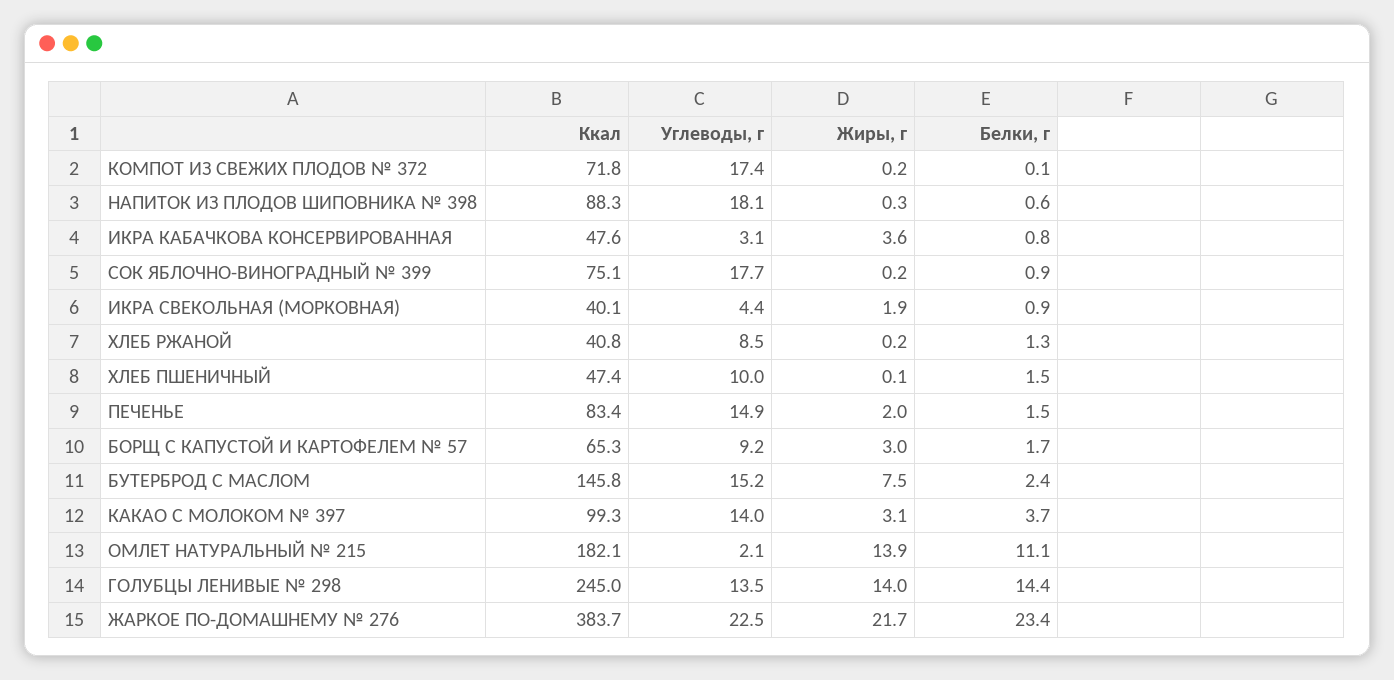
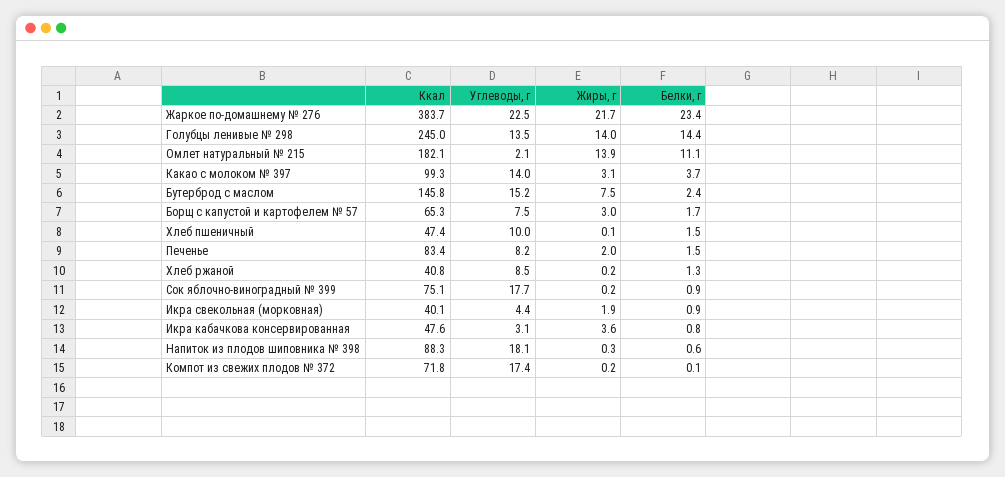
  {
    "Ккал": {
      "КОМПОТ ИЗ СВЕЖИХ ПЛОДОВ № 372": 71.8,
      "НАПИТОК ИЗ ПЛОДОВ ШИПОВНИКА № 398": 88.3,
      "ИКРА КАБАЧКОВА КОНСЕРВИРОВАННАЯ": 47.6,
      "СОК ЯБЛОЧНО-ВИНОГРАДНЫЙ № 399": 75.1,
      "ИКРА СВЕКОЛЬНАЯ (МОРКОВНАЯ)": 40.1,
      "ХЛЕБ РЖАНОЙ": 40.8,
      "ХЛЕБ ПШЕНИЧНЫЙ": 47.4,
      "ПЕЧЕНЬЕ": 83.4,
      "БОРЩ С КАПУСТОЙ И КАРТОФЕЛЕМ № 57": 65.3,
      "БУТЕРБРОД С МАСЛОМ": 145.8,
      "КАКАО С МОЛОКОМ № 397": 99.3,
      "ОМЛЕТ НАТУРАЛЬНЫЙ № 215": 182.1,
      "ГОЛУБЦЫ ЛЕНИВЫЕ № 298": 245,
      "ЖАРКОЕ ПО-ДОМАШНЕМУ № 276": 383.7
    },
    "Углеводы, г": {
      "КОМПОТ ИЗ СВЕЖИХ ПЛОДОВ № 372": 17.4,
      "НАПИТОК ИЗ ПЛОДОВ ШИПОВНИКА № 398": 18.1,
      "ИКРА КАБАЧКОВА КОНСЕРВИРОВАННАЯ": 3.1,
      "СОК ЯБЛОЧНО-ВИНОГРАДНЫЙ № 399": 17.7,
      "ИКРА СВЕКОЛЬНАЯ (МОРКОВНАЯ)": 4.4,
      "ХЛЕБ РЖАНОЙ": 8.5,
      "ХЛЕБ ПШЕНИЧНЫЙ": 10,
-     "ПЕЧЕНЬЕ": 14.9,
+     "ПЕЧЕНЬЕ": 8.2,
-     "БОРЩ С КАПУСТОЙ И КАРТОФЕЛЕМ № 57": 9.2,
+     "БОРЩ С КАПУСТОЙ И КАРТОФЕЛЕМ № 57": 7.5,
      "БУТЕРБРОД С МАСЛОМ": 15.2,
      "КАКАО С МОЛОКОМ № 397": 14,
      "ОМЛЕТ НАТУРАЛЬНЫЙ № 215": 2.1,
      "ГОЛУБЦЫ ЛЕНИВЫЕ № 298": 13.5,
      "ЖАРКОЕ ПО-ДОМАШНЕМУ № 276": 22.5
    },
    "Жиры, г": {
      "КОМПОТ ИЗ СВЕЖИХ ПЛОДОВ № 372": 0.2,
      "НАПИТОК ИЗ ПЛОДОВ ШИПОВНИКА № 398": 0.3,
      "ИКРА КАБАЧКОВА КОНСЕРВИРОВАННАЯ": 3.6,
      "СОК ЯБЛОЧНО-ВИНОГРАДНЫЙ № 399": 0.2,
      "ИКРА СВЕКОЛЬНАЯ (МОРКОВНАЯ)": 1.9,
      "ХЛЕБ РЖАНОЙ": 0.2,
      "ХЛЕБ ПШЕНИЧНЫЙ": 0.1,
      "ПЕЧЕНЬЕ": 2,
      "БОРЩ С КАПУСТОЙ И КАРТОФЕЛЕМ № 57": 3,
      "БУТЕРБРОД С МАСЛОМ": 7.5,
      "КАКАО С МОЛОКОМ № 397": 3.1,
      "ОМЛЕТ НАТУРАЛЬНЫЙ № 215": 13.9,
      "ГОЛУБЦЫ ЛЕНИВЫЕ № 298": 14,
      "ЖАРКОЕ ПО-ДОМАШНЕМУ № 276": 21.7
    },
    "Белки, г": {
      "КОМПОТ ИЗ СВЕЖИХ ПЛОДОВ № 372": 0.1,
      "НАПИТОК ИЗ ПЛОДОВ ШИПОВНИКА № 398": 0.6,
      "ИКРА КАБАЧКОВА КОНСЕРВИРОВАННАЯ": 0.8,
      "СОК ЯБЛОЧНО-ВИНОГРАДНЫЙ № 399": 0.9,
      "ИКРА СВЕКОЛЬНАЯ (МОРКОВНАЯ)": 0.9,
      "ХЛЕБ РЖАНОЙ": 1.3,
      "ХЛЕБ ПШЕНИЧНЫЙ": 1.5,
      "ПЕЧЕНЬЕ": 1.5,
      "БОРЩ С КАПУСТОЙ И КАРТОФЕЛЕМ № 57": 1.7,
      "БУТЕРБРОД С МАСЛОМ": 2.4,
      "КАКАО С МОЛОКОМ № 397": 3.7,
      "ОМЛЕТ НАТУРАЛЬНЫЙ № 215": 11.1,
      "ГОЛУБЦЫ ЛЕНИВЫЕ № 298": 14.4,
      "ЖАРКОЕ ПО-ДОМАШНЕМУ № 276": 23.4
    }
  }

